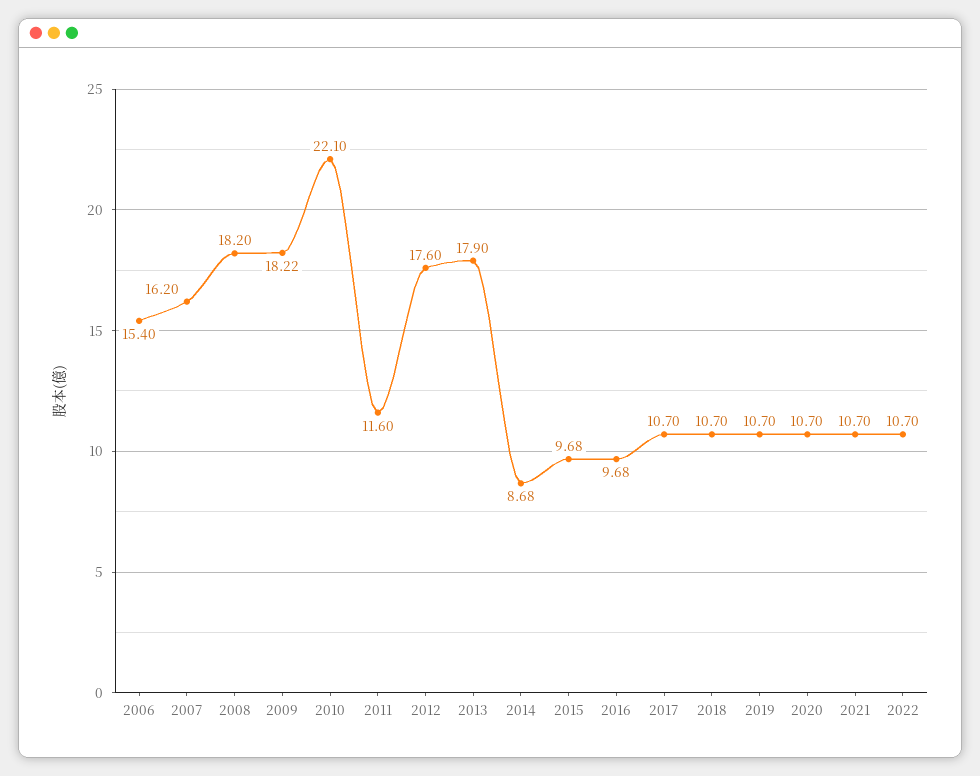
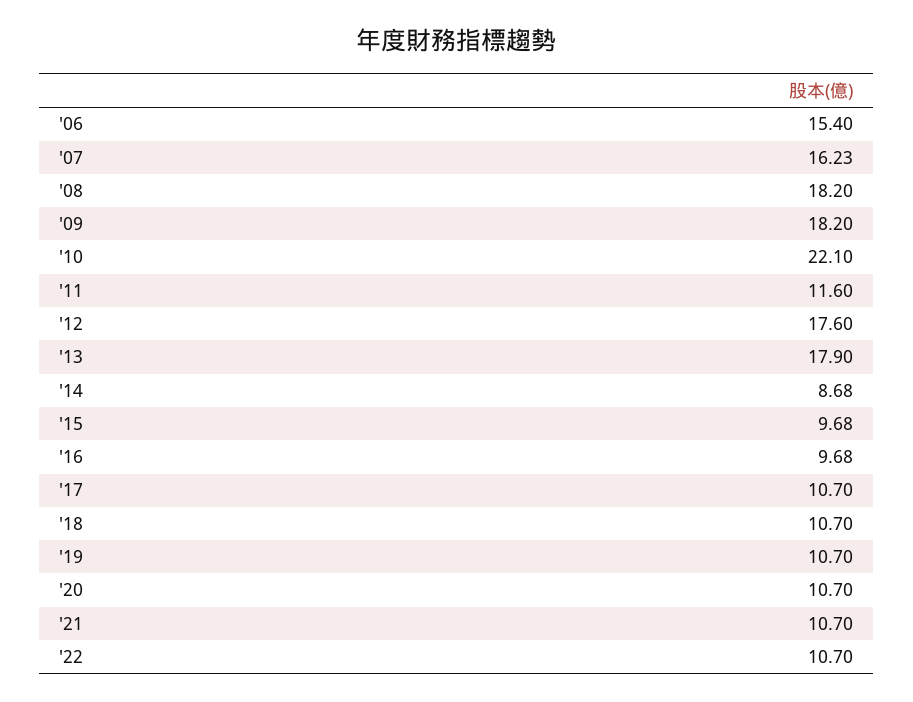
  {
    "2006": 15.4,
-   "2007": 16.2,
+   "2007": 16.23,
    "2008": 18.2,
-   "2009": 18.22,
+   "2009": 18.2,
    "2010": 22.1,
    "2011": 11.6,
    "2012": 17.6,
    "2013": 17.9,
    "2014": 8.68,
    "2015": 9.68,
    "2016": 9.68,
    "2017": 10.7,
    "2018": 10.7,
    "2019": 10.7,
    "2020": 10.7,
    "2021": 10.7,
    "2022": 10.7
  }

